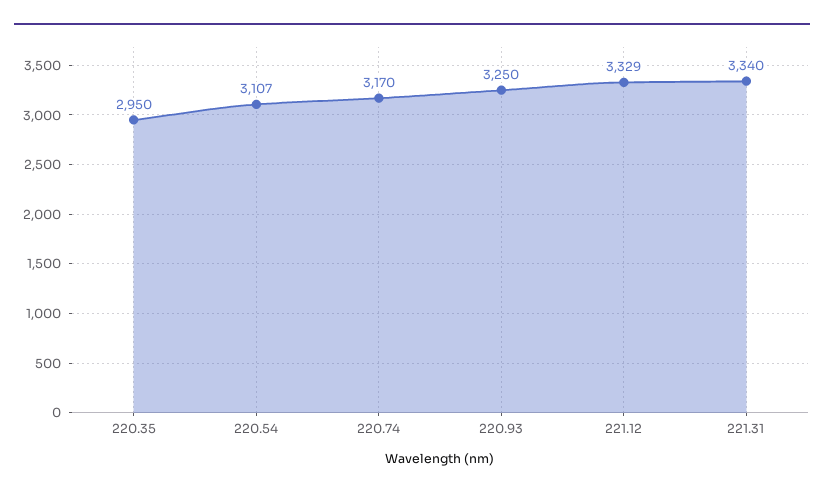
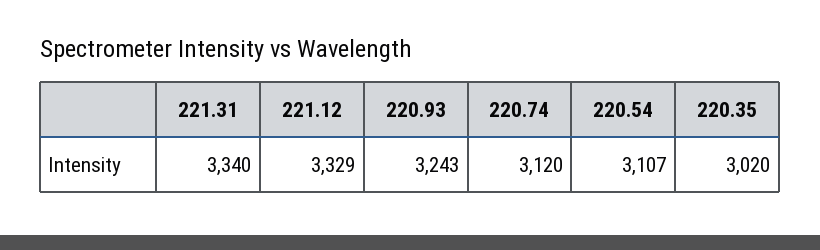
  {
-   "220.35": 2950,
+   "220.35": 3020,
    "220.54": 3107,
-   "220.74": 3170,
+   "220.74": 3120,
-   "220.93": 3250,
+   "220.93": 3243,
    "221.12": 3329,
    "221.31": 3340
  }

